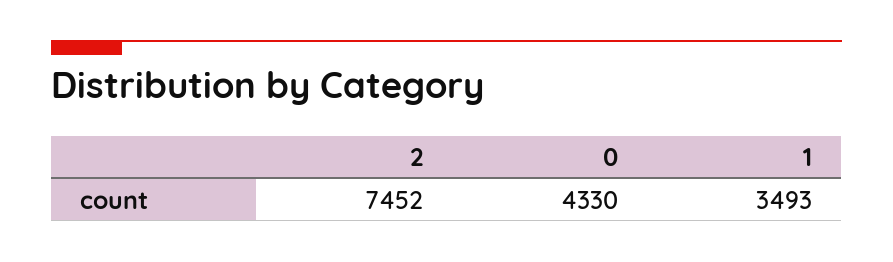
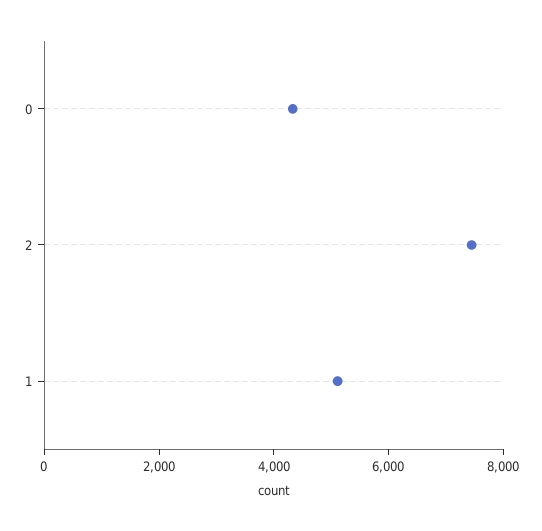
  {
    "2": 7452,
    "0": 4330,
-   "1": 3493
+   "1": 5000
  }

